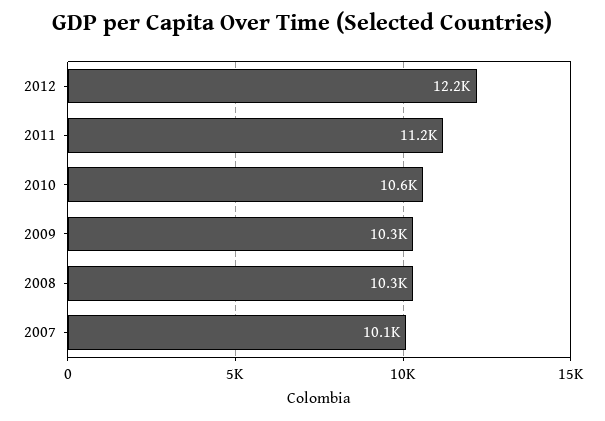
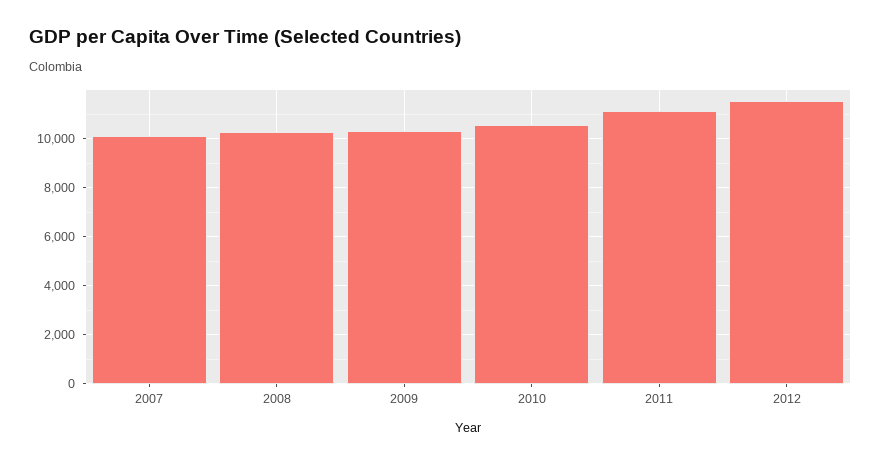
  {
-   "2012": 12200,
+   "2012": 11500,
    "2011": 11200,
    "2010": 10600,
    "2009": 10300,
    "2008": 10300,
    "2007": 10100
  }

